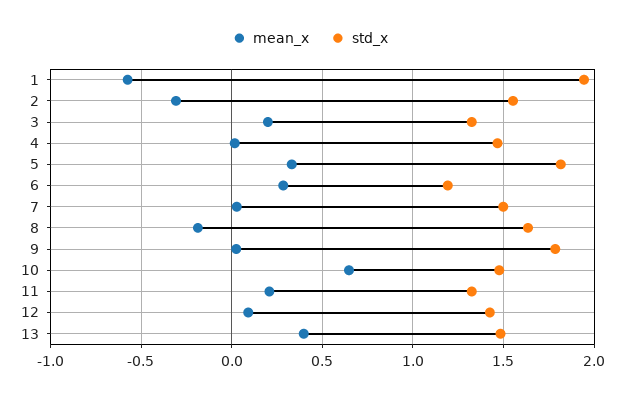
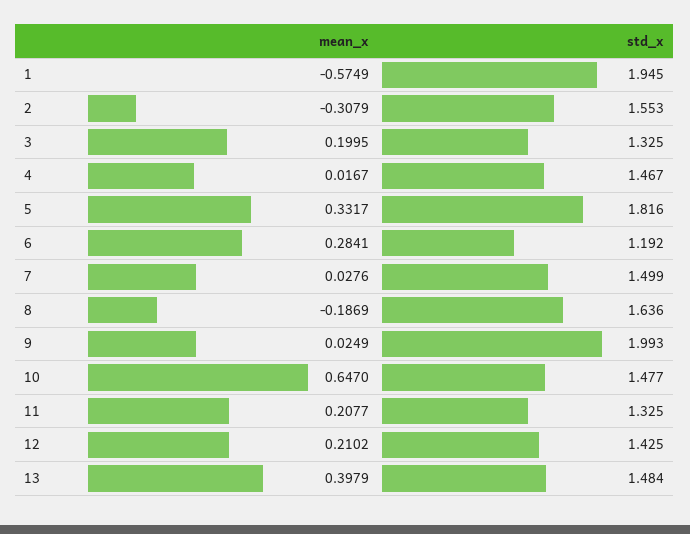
  {
    "mean_x": {
      "1": -0.5749,
      "2": -0.3079,
      "3": 0.1995,
      "4": 0.0167,
      "5": 0.3317,
      "6": 0.2841,
      "7": 0.0276,
      "8": -0.1869,
      "9": 0.0249,
      "10": 0.647,
      "11": 0.2077,
-     "12": 0.1,
+     "12": 0.2102,
      "13": 0.3979
    },
    "std_x": {
      "1": 1.945,
      "2": 1.553,
      "3": 1.325,
      "4": 1.467,
      "5": 1.816,
      "6": 1.192,
      "7": 1.499,
      "8": 1.636,
-     "9": 1.8,
+     "9": 1.993,
      "10": 1.477,
      "11": 1.325,
      "12": 1.425,
      "13": 1.484
    }
  }

